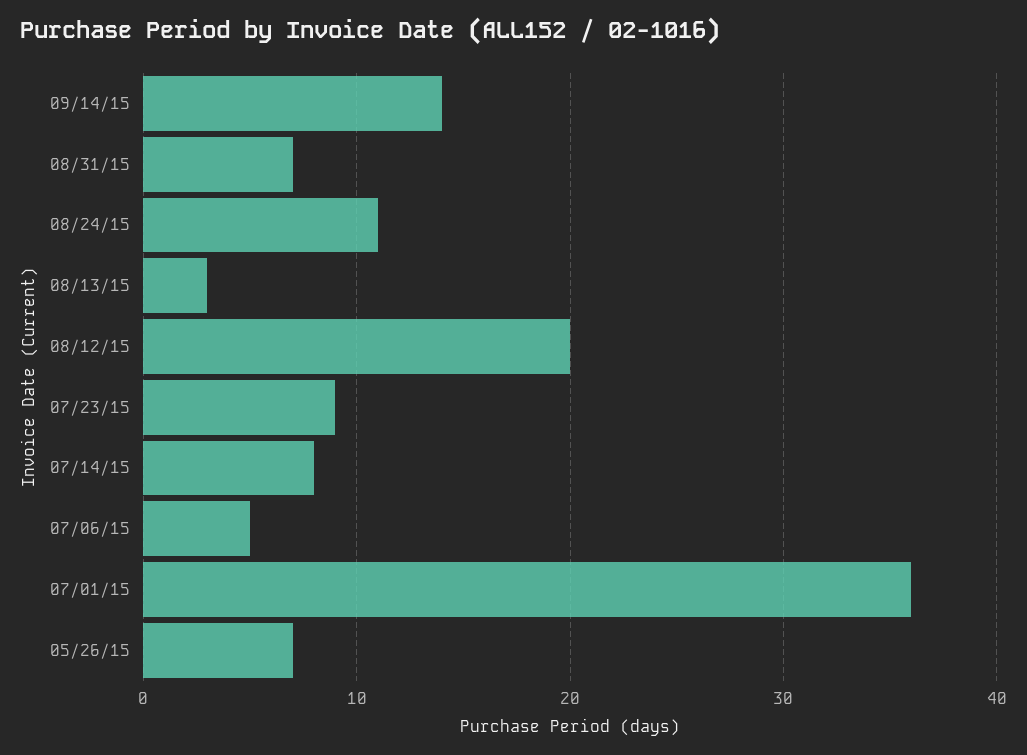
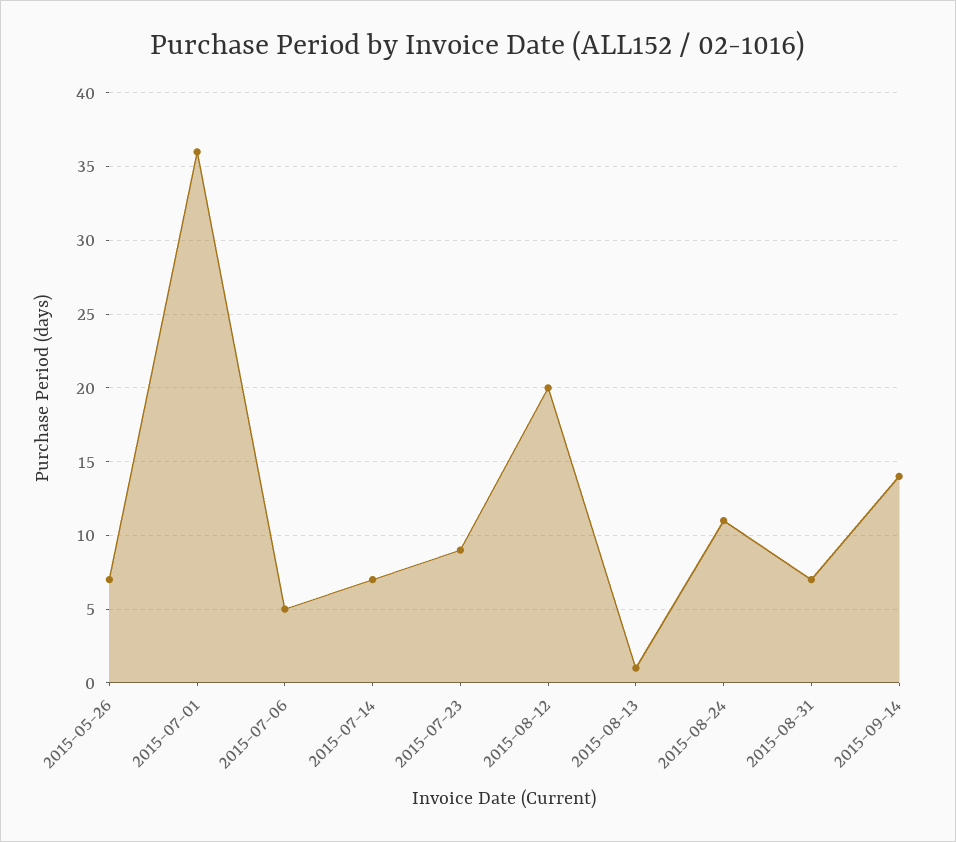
  {
    "09/14/15": 14,
    "08/31/15": 7,
    "08/24/15": 11,
-   "08/13/15": 3,
+   "08/13/15": 1,
    "08/12/15": 20,
    "07/23/15": 9,
-   "07/14/15": 8,
+   "07/14/15": 7,
    "07/06/15": 5,
    "07/01/15": 36,
    "05/26/15": 7
  }

